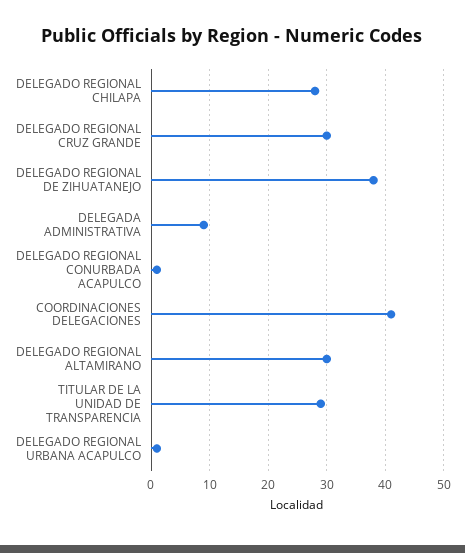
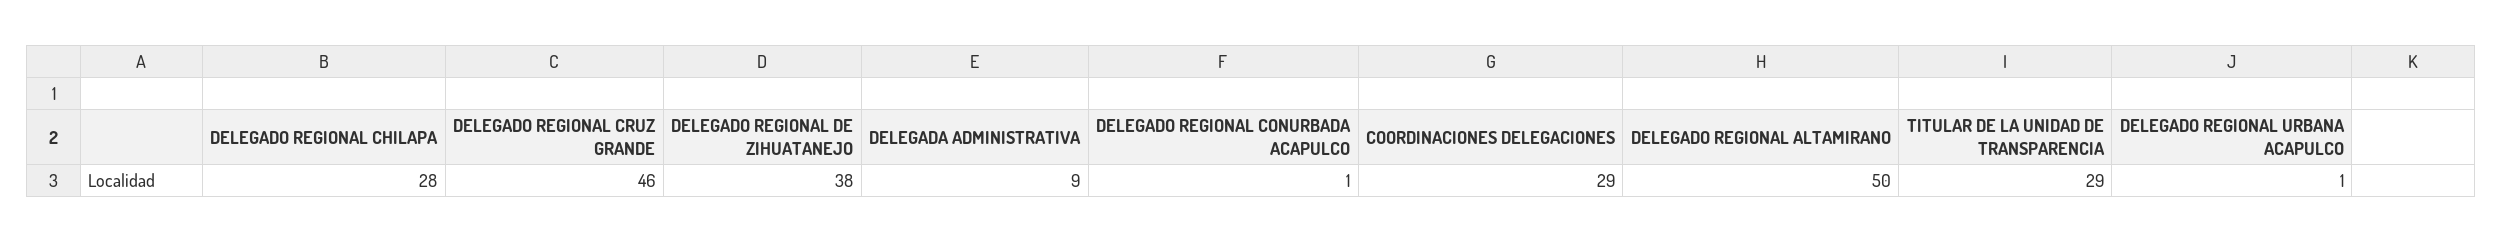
  {
    "DELEGADO REGIONAL CHILAPA": 28,
-   "DELEGADO REGIONAL CRUZ GRANDE": 30,
+   "DELEGADO REGIONAL CRUZ GRANDE": 46,
    "DELEGADO REGIONAL DE ZIHUATANEJO": 38,
    "DELEGADA ADMINISTRATIVA": 9,
    "DELEGADO REGIONAL CONURBADA ACAPULCO": 1,
-   "COORDINACIONES DELEGACIONES": 40,
+   "COORDINACIONES DELEGACIONES": 29,
-   "DELEGADO REGIONAL ALTAMIRANO": 30,
+   "DELEGADO REGIONAL ALTAMIRANO": 50,
    "TITULAR DE LA UNIDAD DE TRANSPARENCIA": 29,
    "DELEGADO REGIONAL URBANA ACAPULCO": 1
  }

